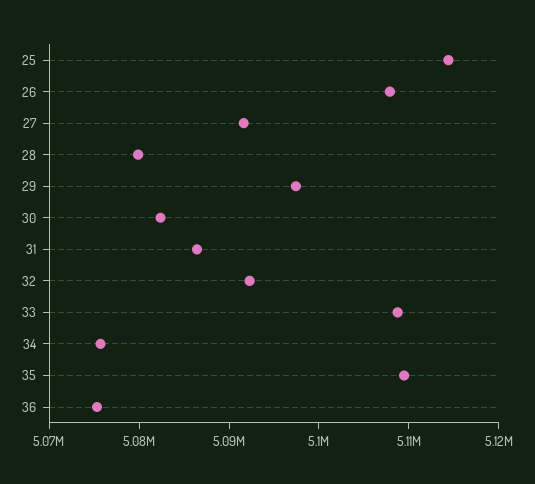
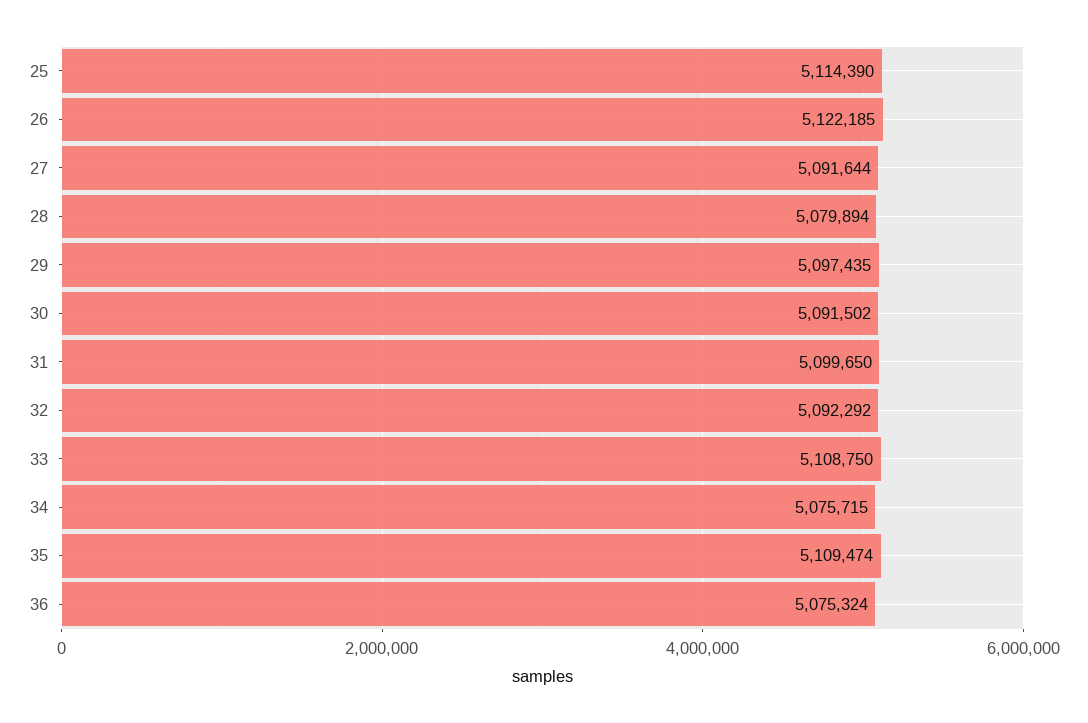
  {
    "25": 5114390,
-   "26": 5108000,
+   "26": 5122185,
    "27": 5091644,
    "28": 5079894,
    "29": 5097435,
-   "30": 5082000,
+   "30": 5091502,
-   "31": 5086000,
+   "31": 5099650,
    "32": 5092292,
    "33": 5108750,
    "34": 5075715,
    "35": 5109474,
    "36": 5075324
  }

